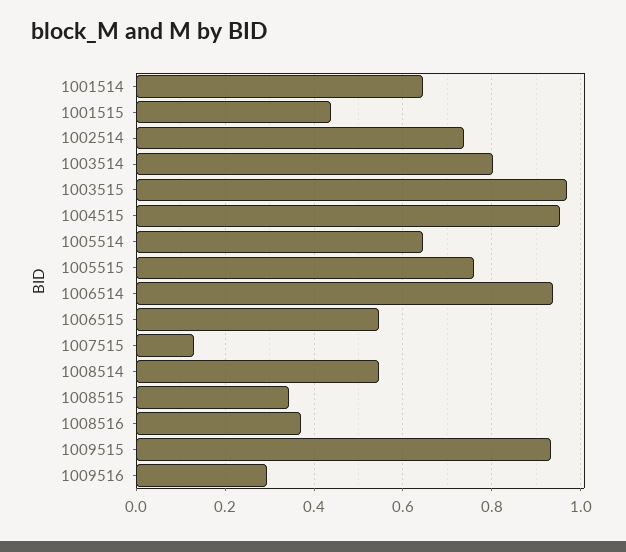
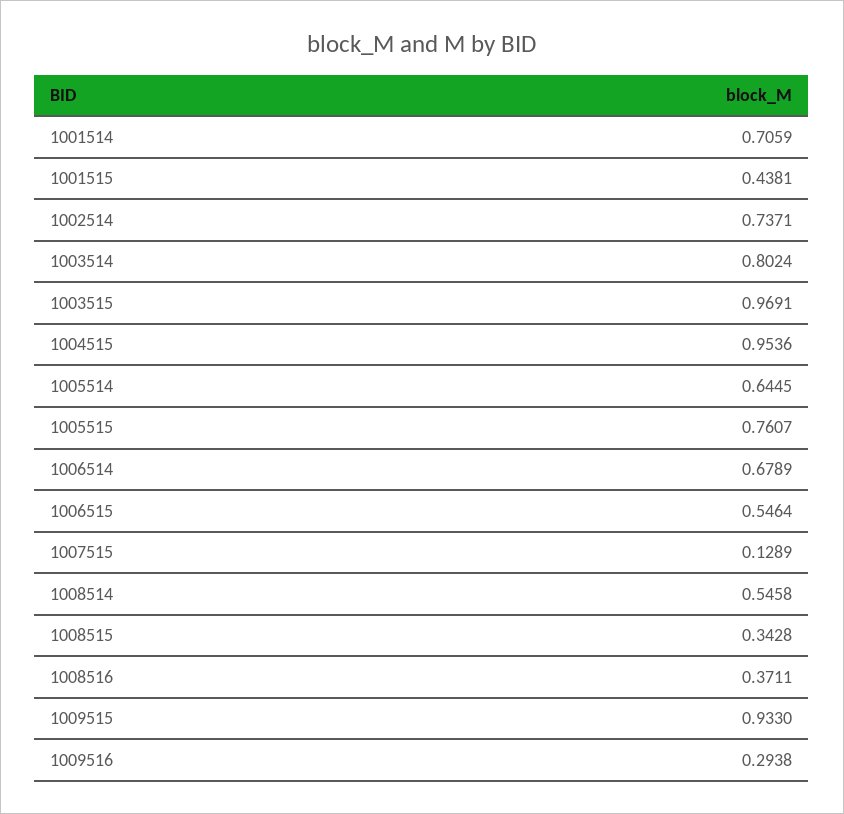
  {
-   "1001514": 0.64,
+   "1001514": 0.7059,
    "1001515": 0.4381,
    "1002514": 0.7371,
    "1003514": 0.8024,
    "1003515": 0.9691,
    "1004515": 0.9536,
    "1005514": 0.6445,
    "1005515": 0.7607,
-   "1006514": 0.94,
+   "1006514": 0.6789,
    "1006515": 0.5464,
    "1007515": 0.1289,
    "1008514": 0.5458,
    "1008515": 0.3428,
    "1008516": 0.3711,
    "1009515": 0.933,
    "1009516": 0.2938
  }

